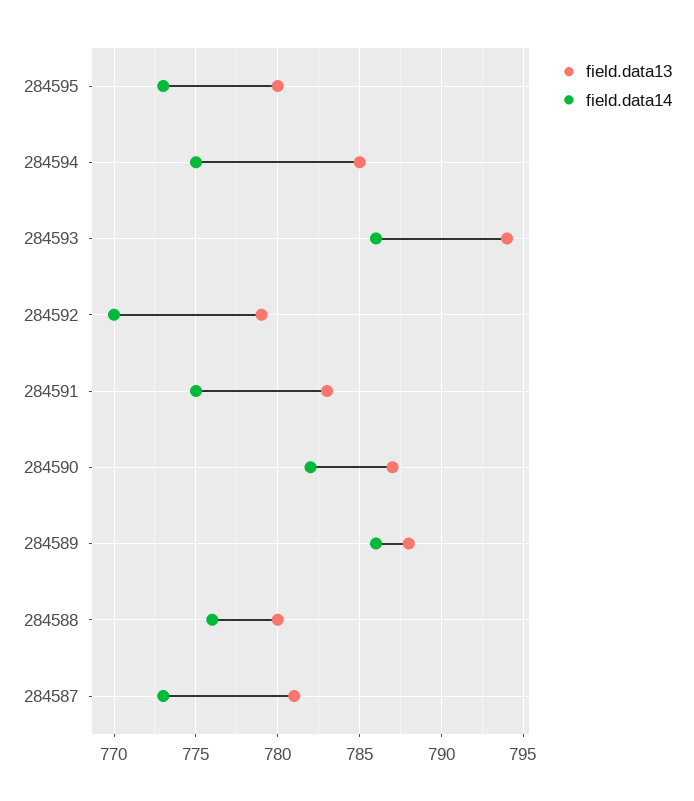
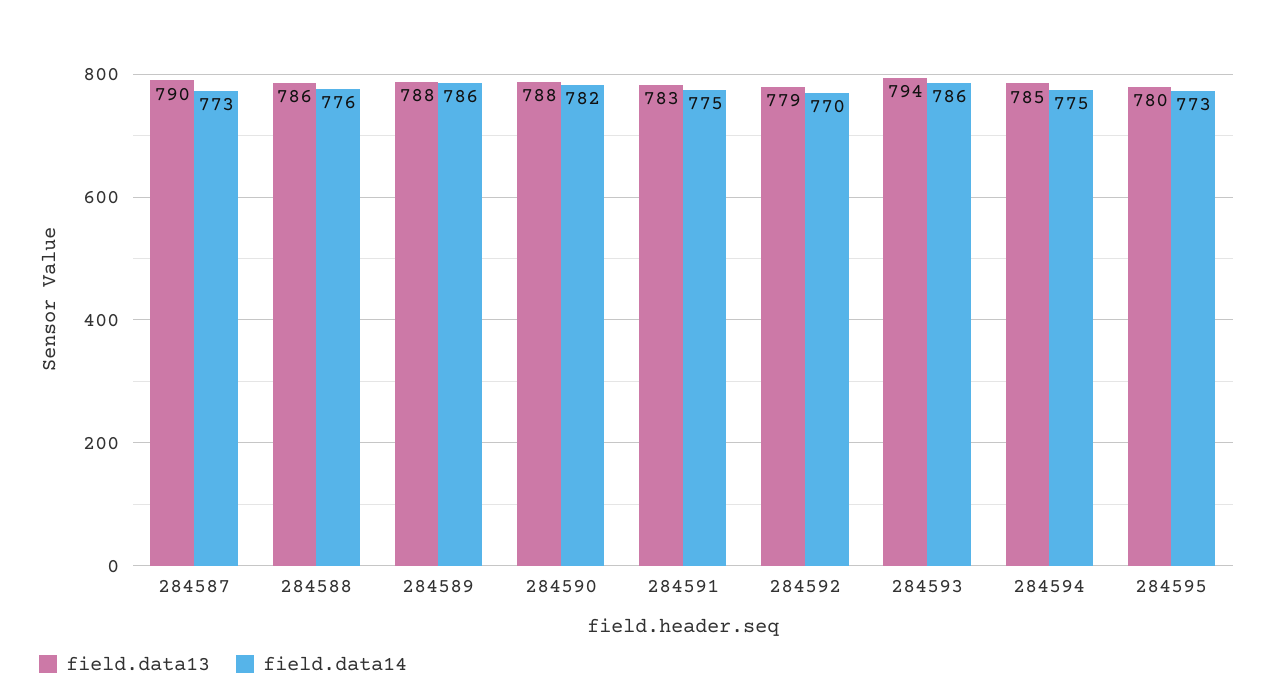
  {
    "field.data13": {
      "284595": 780,
      "284594": 785,
      "284593": 794,
      "284592": 779,
      "284591": 783,
-     "284590": 787,
+     "284590": 788,
      "284589": 788,
-     "284588": 780,
+     "284588": 786,
-     "284587": 781
+     "284587": 790
    },
    "field.data14": {
      "284595": 773,
      "284594": 775,
      "284593": 786,
      "284592": 770,
      "284591": 775,
      "284590": 782,
      "284589": 786,
      "284588": 776,
      "284587": 773
    }
  }

